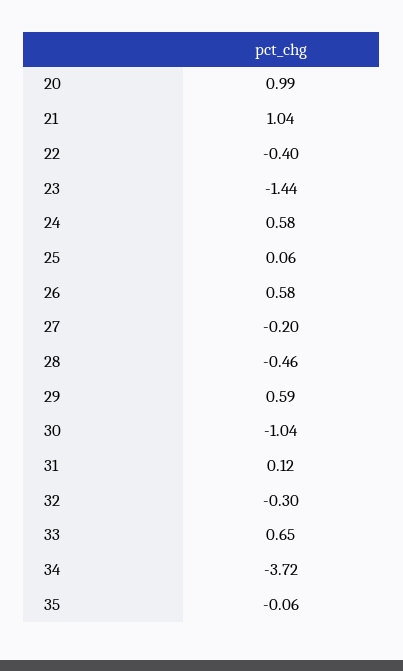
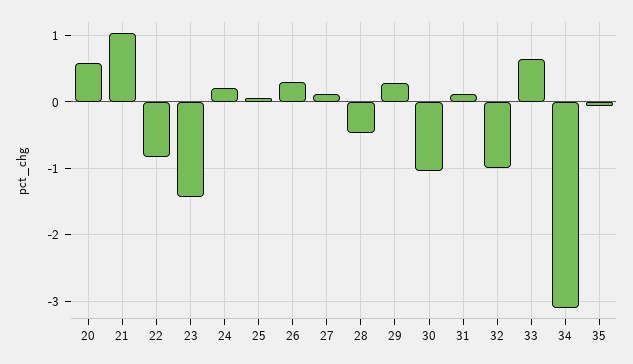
  {
-   "20": 0.99,
+   "20": 0.6,
    "21": 1.04,
-   "22": -0.4,
+   "22": -0.8,
    "23": -1.44,
-   "24": 0.58,
+   "24": 0.2,
    "25": 0.06,
-   "26": 0.58,
+   "26": 0.3,
-   "27": -0.2,
+   "27": 0.1,
    "28": -0.46,
-   "29": 0.59,
+   "29": 0.3,
    "30": -1.04,
    "31": 0.12,
-   "32": -0.3,
+   "32": -1,
    "33": 0.65,
-   "34": -3.72,
+   "34": -3.1,
    "35": -0.06
  }

